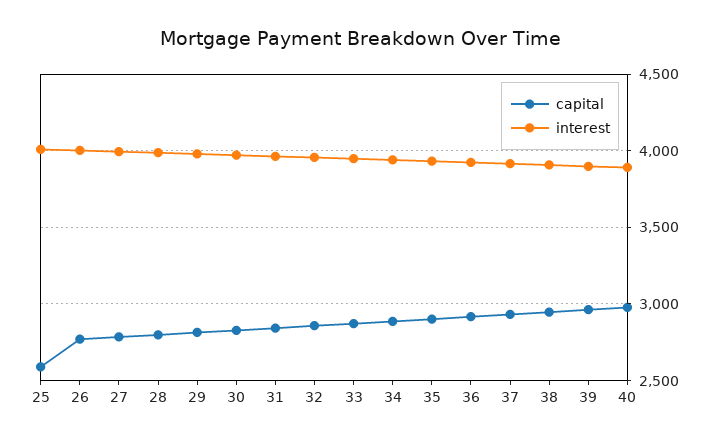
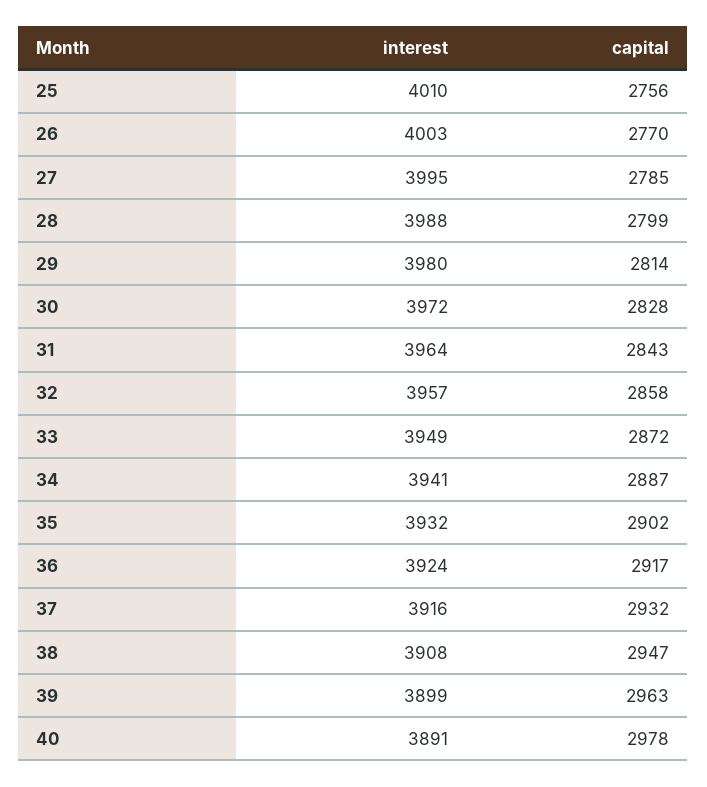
  {
    "capital": {
-     "25": 2600,
+     "25": 2756,
      "26": 2770,
      "27": 2785,
      "28": 2799,
      "29": 2814,
      "30": 2828,
      "31": 2843,
      "32": 2858,
      "33": 2872,
      "34": 2887,
      "35": 2902,
      "36": 2917,
      "37": 2932,
      "38": 2947,
      "39": 2963,
      "40": 2978
    },
    "interest": {
      "25": 4010,
      "26": 4003,
      "27": 3995,
      "28": 3988,
      "29": 3980,
      "30": 3972,
      "31": 3964,
      "32": 3957,
      "33": 3949,
      "34": 3941,
      "35": 3932,
      "36": 3924,
      "37": 3916,
      "38": 3908,
      "39": 3899,
      "40": 3891
    }
  }

